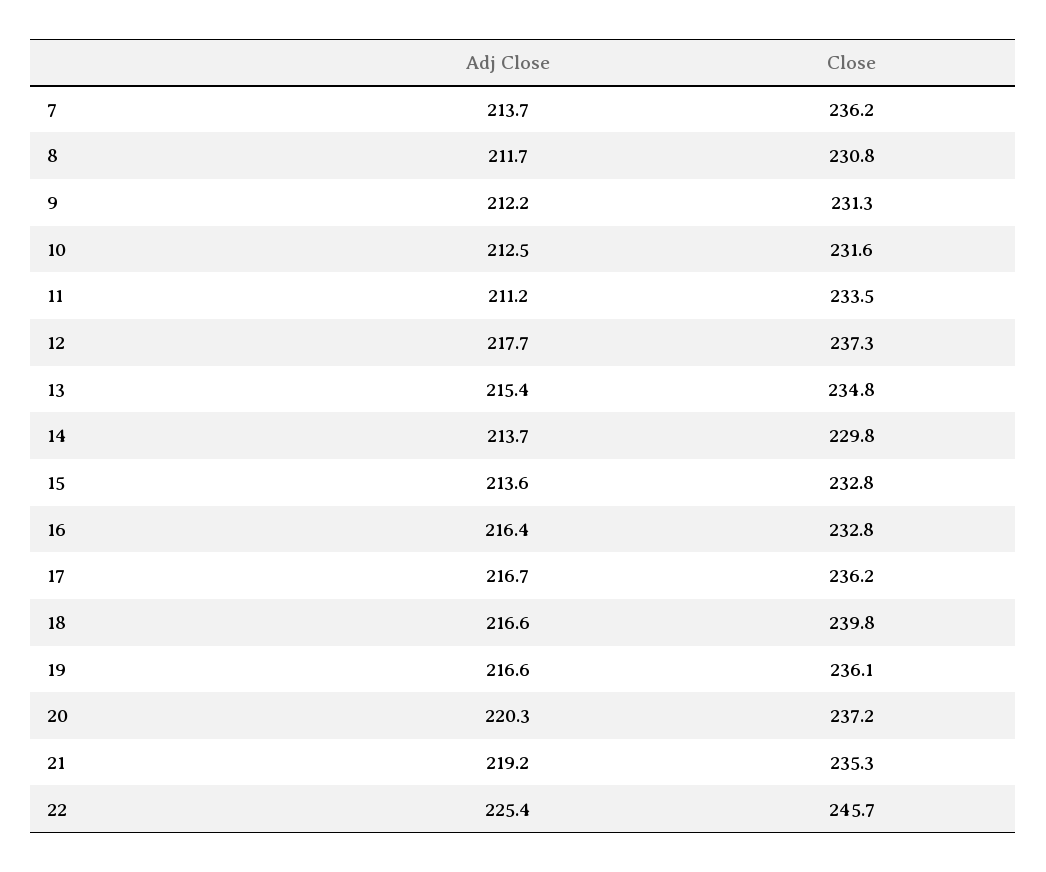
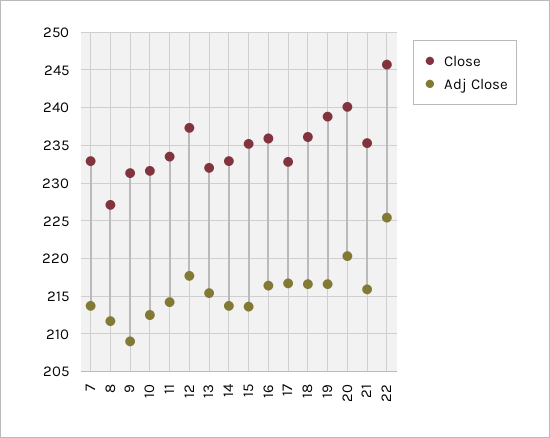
  {
    "Adj Close": {
      "7": 213.7,
      "8": 211.7,
-     "9": 212.2,
+     "9": 209,
      "10": 212.5,
-     "11": 211.2,
+     "11": 214,
      "12": 217.7,
      "13": 215.4,
      "14": 213.7,
      "15": 213.6,
      "16": 216.4,
      "17": 216.7,
      "18": 216.6,
      "19": 216.6,
      "20": 220.3,
-     "21": 219.2,
+     "21": 216,
      "22": 225.4
    },
    "Close": {
-     "7": 236.2,
+     "7": 233,
-     "8": 230.8,
+     "8": 227,
      "9": 231.3,
      "10": 231.6,
      "11": 233.5,
      "12": 237.3,
-     "13": 234.8,
+     "13": 232,
-     "14": 229.8,
+     "14": 233,
-     "15": 232.8,
+     "15": 235,
-     "16": 232.8,
+     "16": 236,
-     "17": 236.2,
+     "17": 233,
-     "18": 239.8,
+     "18": 236,
-     "19": 236.1,
+     "19": 239,
-     "20": 237.2,
+     "20": 240,
      "21": 235.3,
      "22": 245.7
    }
  }

